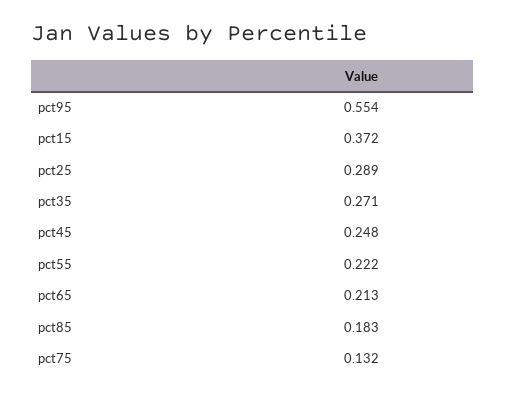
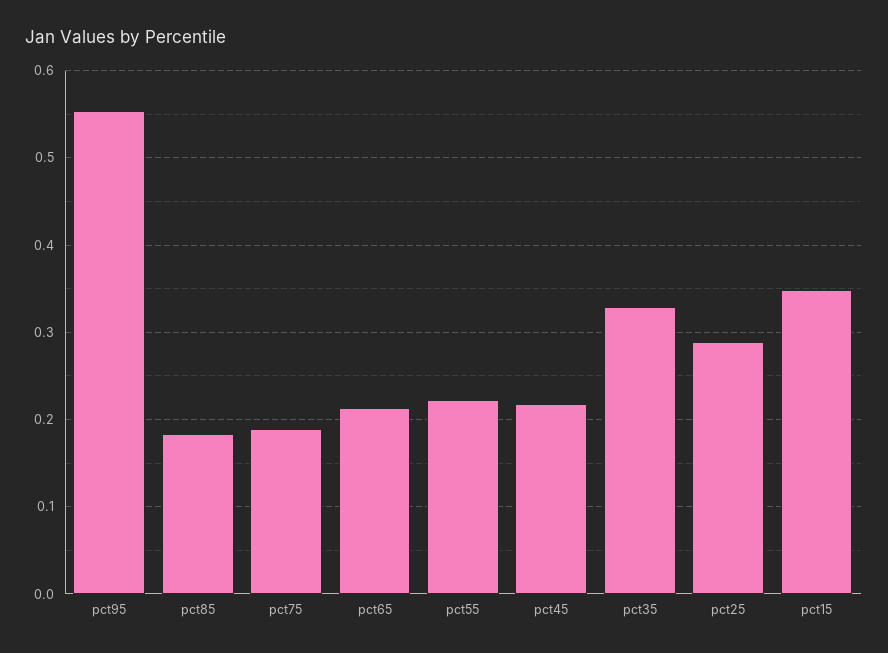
  {
    "pct95": 0.554,
-   "pct15": 0.372,
+   "pct15": 0.35,
    "pct25": 0.289,
-   "pct35": 0.271,
+   "pct35": 0.33,
-   "pct45": 0.248,
+   "pct45": 0.22,
    "pct55": 0.222,
    "pct65": 0.213,
    "pct85": 0.183,
-   "pct75": 0.132
+   "pct75": 0.19
  }

